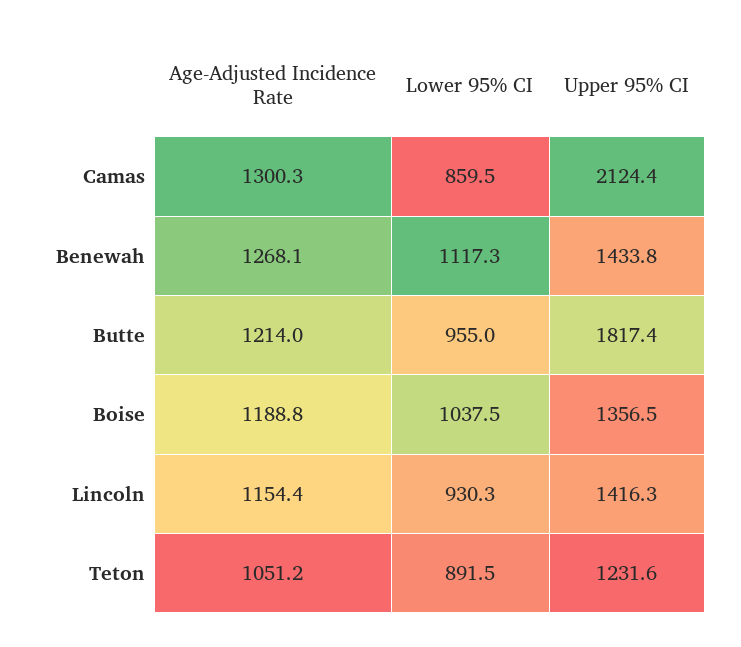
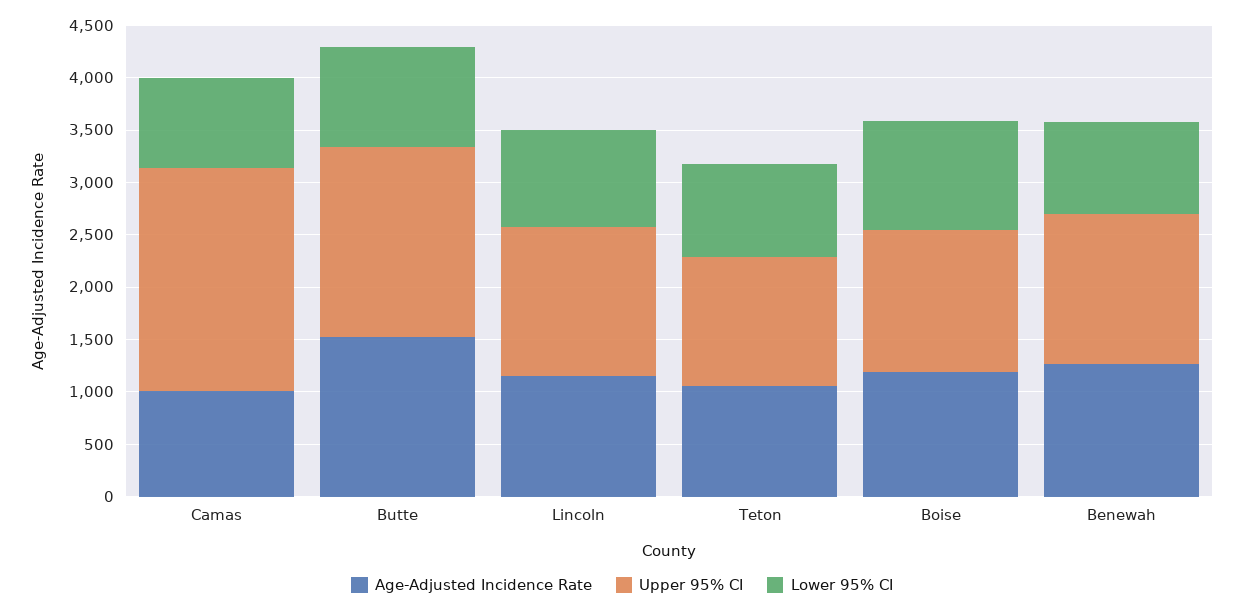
  {
    "Age-Adjusted Incidence Rate": {
-     "Camas": 1300.3,
+     "Camas": 1000,
      "Benewah": 1268.1,
-     "Butte": 1214,
+     "Butte": 1500,
      "Boise": 1188.8,
      "Lincoln": 1154.4,
      "Teton": 1051.2
    },
    "Lower 95% CI": {
      "Camas": 859.5,
-     "Benewah": 1117.3,
+     "Benewah": 900,
      "Butte": 955,
      "Boise": 1037.5,
      "Lincoln": 930.3,
      "Teton": 891.5
    },
    "Upper 95% CI": {
      "Camas": 2124.4,
      "Benewah": 1433.8,
      "Butte": 1817.4,
      "Boise": 1356.5,
      "Lincoln": 1416.3,
      "Teton": 1231.6
    }
  }

